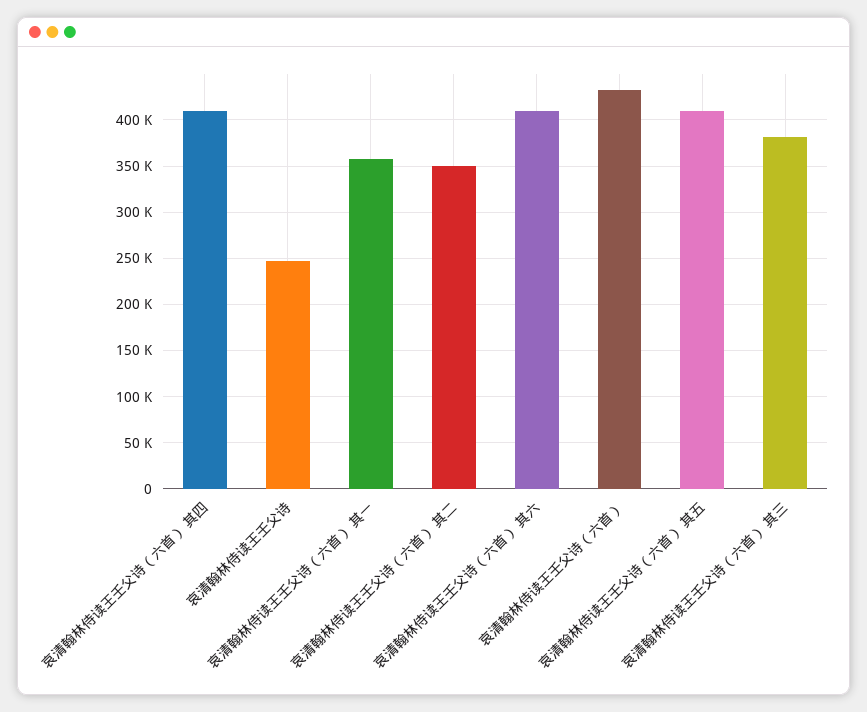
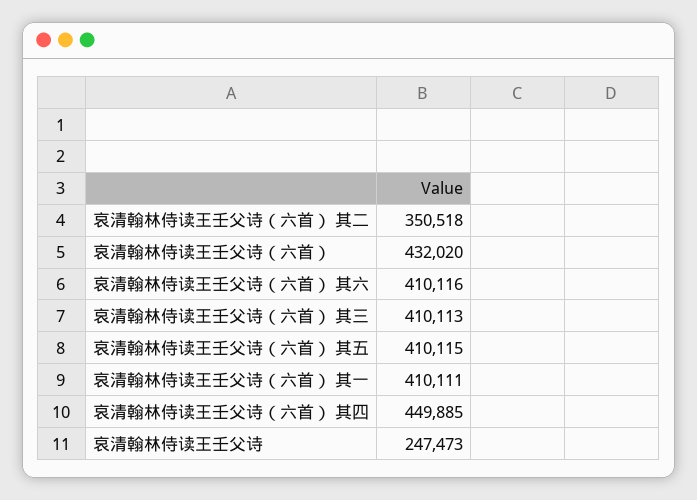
  {
-   "哀清翰林侍读王壬父诗（六首） 其四": 410000,
+   "哀清翰林侍读王壬父诗（六首） 其四": 449885,
    "哀清翰林侍读王壬父诗": 247473,
-   "哀清翰林侍读王壬父诗（六首） 其一": 360000,
+   "哀清翰林侍读王壬父诗（六首） 其一": 410111,
    "哀清翰林侍读王壬父诗（六首） 其二": 350518,
    "哀清翰林侍读王壬父诗（六首） 其六": 410116,
    "哀清翰林侍读王壬父诗（六首）": 432020,
    "哀清翰林侍读王壬父诗（六首） 其五": 410115,
-   "哀清翰林侍读王壬父诗（六首） 其三": 380000
+   "哀清翰林侍读王壬父诗（六首） 其三": 410113
  }

